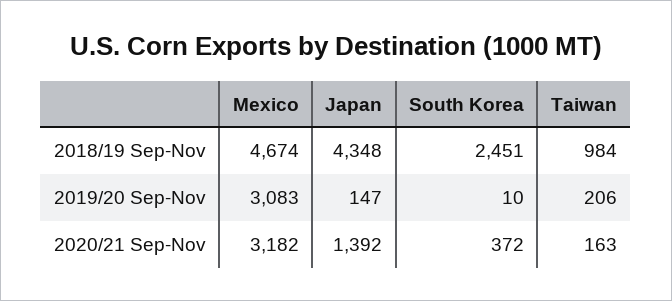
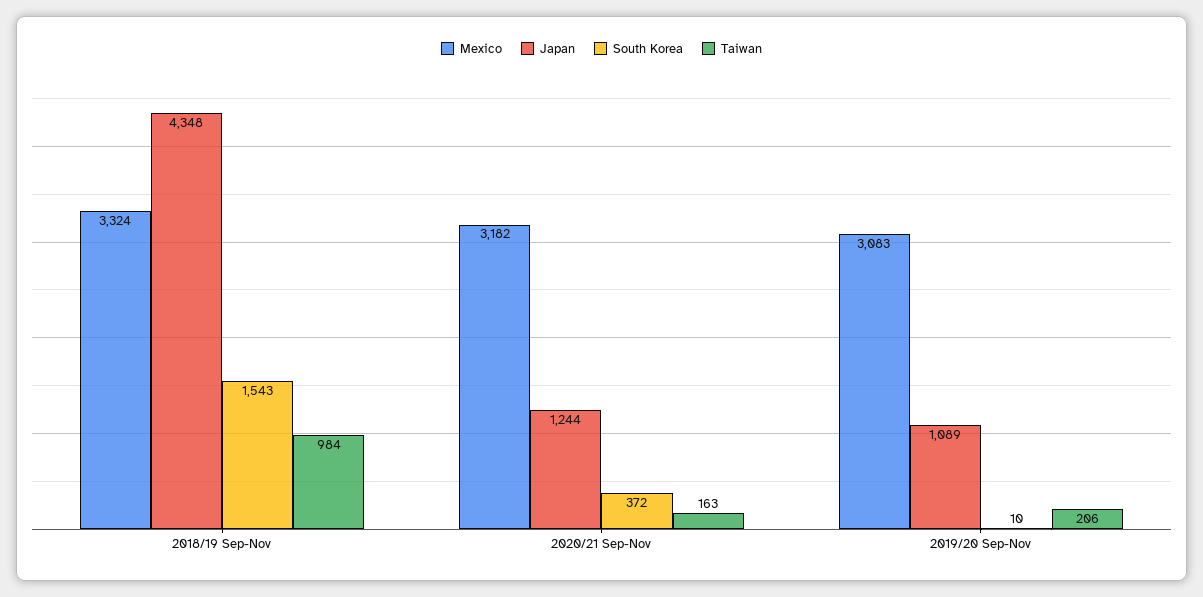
  {
    "Mexico": {
-     "2018/19 Sep-Nov": 4674,
+     "2018/19 Sep-Nov": 3324,
      "2019/20 Sep-Nov": 3083,
      "2020/21 Sep-Nov": 3182
    },
    "Japan": {
      "2018/19 Sep-Nov": 4348,
-     "2019/20 Sep-Nov": 147,
+     "2019/20 Sep-Nov": 1089,
-     "2020/21 Sep-Nov": 1392
+     "2020/21 Sep-Nov": 1244
    },
    "South Korea": {
-     "2018/19 Sep-Nov": 2451,
+     "2018/19 Sep-Nov": 1543,
      "2019/20 Sep-Nov": 10,
      "2020/21 Sep-Nov": 372
    },
    "Taiwan": {
      "2018/19 Sep-Nov": 984,
      "2019/20 Sep-Nov": 206,
      "2020/21 Sep-Nov": 163
    }
  }

